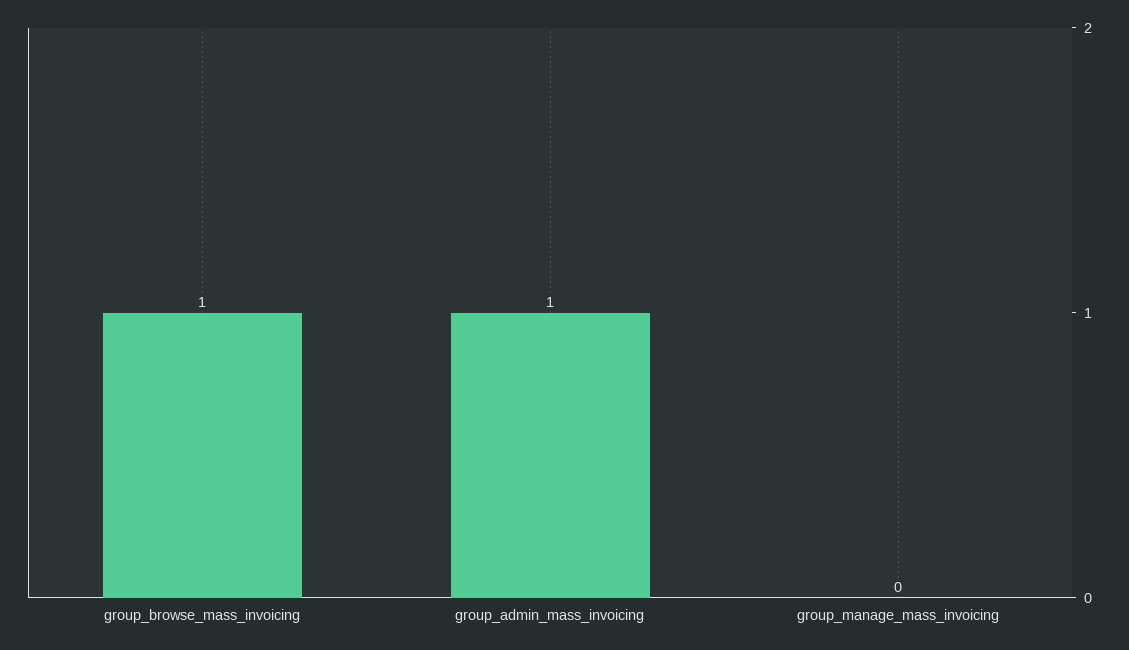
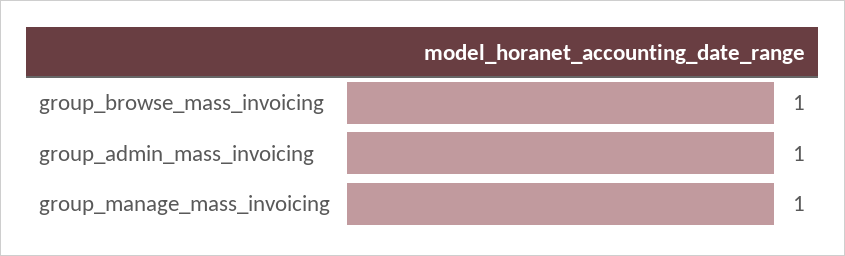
  {
    "group_browse_mass_invoicing": 1,
    "group_admin_mass_invoicing": 1,
-   "group_manage_mass_invoicing": 0
+   "group_manage_mass_invoicing": 1
  }

